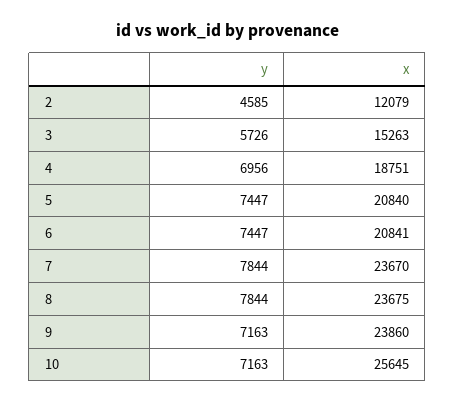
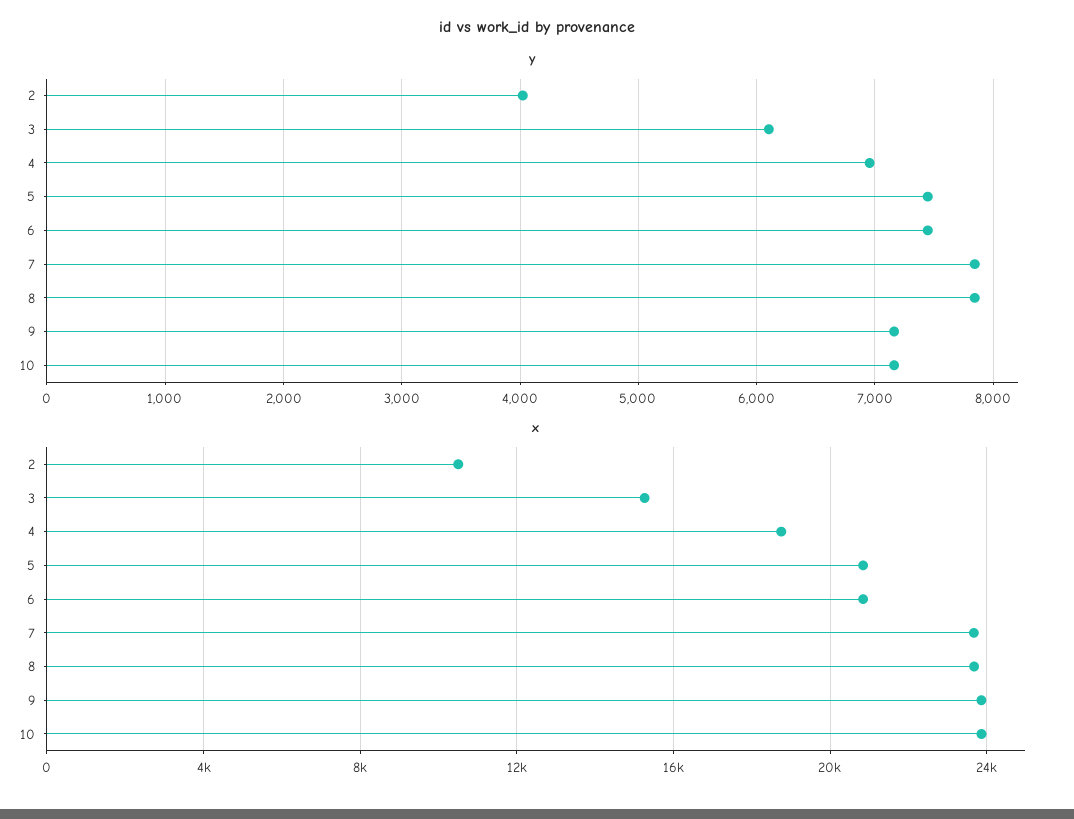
  {
    "y": {
-     "2": 4585,
+     "2": 4000,
-     "3": 5726,
+     "3": 6100,
      "4": 6956,
      "5": 7447,
      "6": 7447,
      "7": 7844,
      "8": 7844,
      "9": 7163,
      "10": 7163
    },
    "x": {
-     "2": 12079,
+     "2": 10500,
      "3": 15263,
      "4": 18751,
      "5": 20840,
      "6": 20841,
      "7": 23670,
      "8": 23675,
      "9": 23860,
-     "10": 25645
+     "10": 24000
    }
  }

